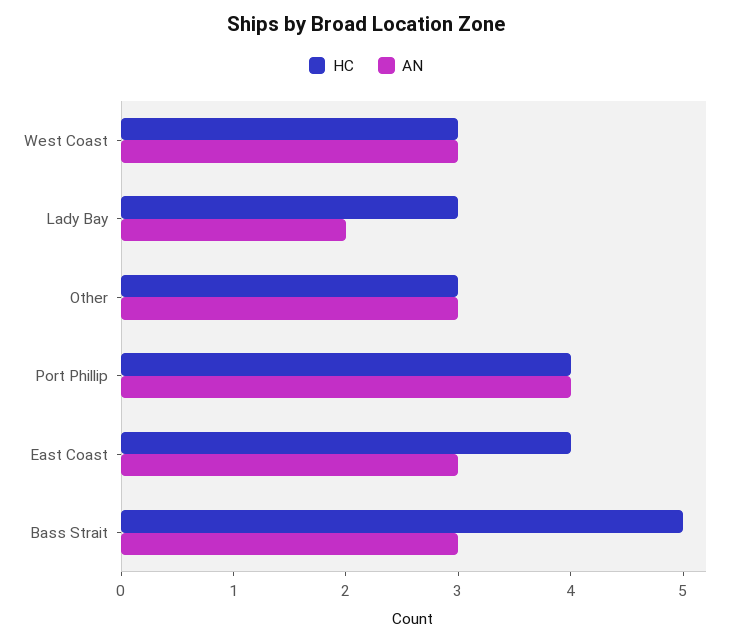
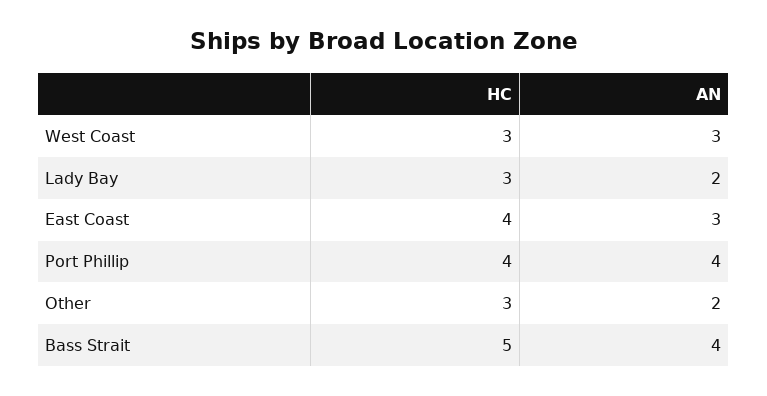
  {
    "HC": {
      "West Coast": 3,
      "Lady Bay": 3,
      "Other": 3,
      "Port Phillip": 4,
      "East Coast": 4,
      "Bass Strait": 5
    },
    "AN": {
      "West Coast": 3,
      "Lady Bay": 2,
-     "Other": 3,
+     "Other": 2,
      "Port Phillip": 4,
      "East Coast": 3,
-     "Bass Strait": 3
+     "Bass Strait": 4
    }
  }

